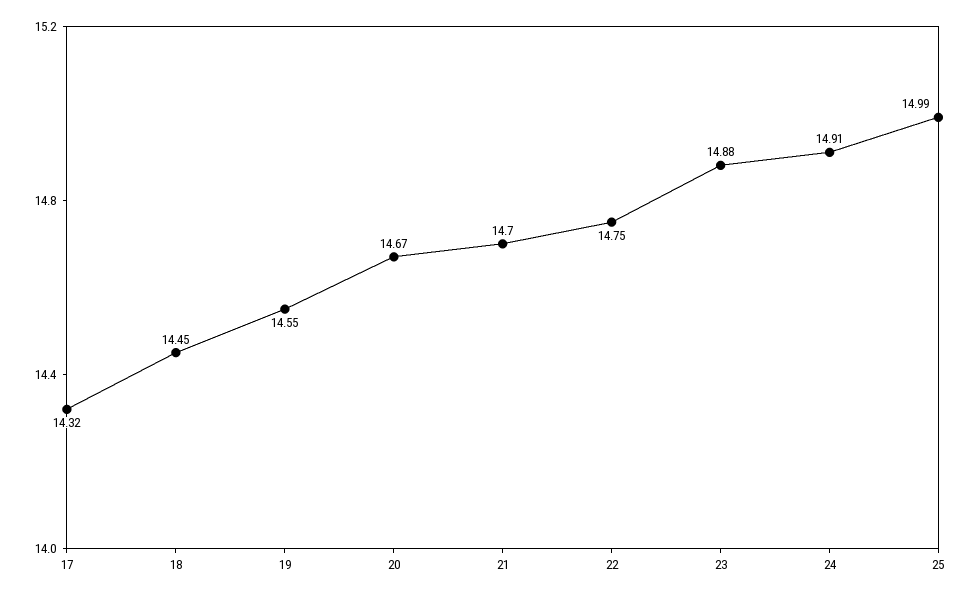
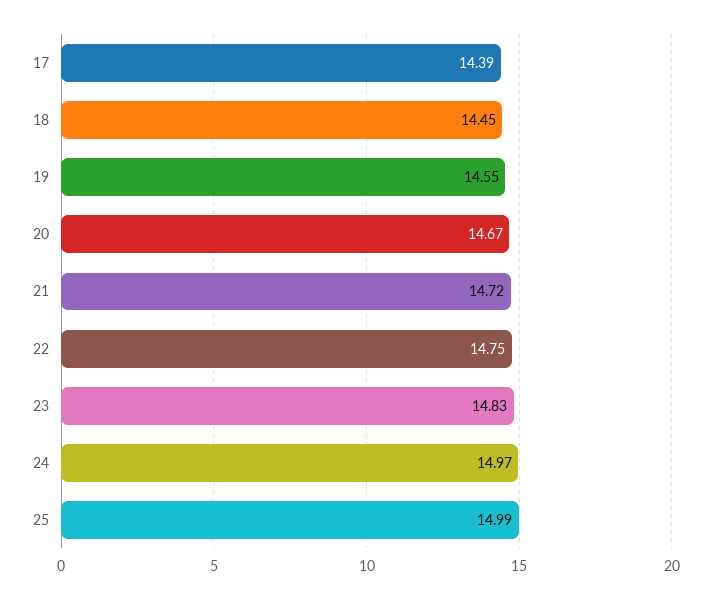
  {
-   "17": 14.32,
+   "17": 14.39,
    "18": 14.45,
    "19": 14.55,
    "20": 14.67,
-   "21": 14.7,
+   "21": 14.72,
    "22": 14.75,
-   "23": 14.88,
+   "23": 14.83,
-   "24": 14.91,
+   "24": 14.97,
    "25": 14.99
  }

